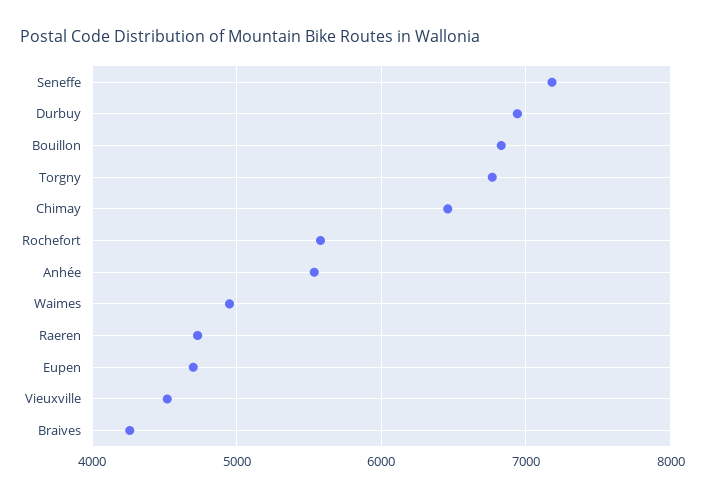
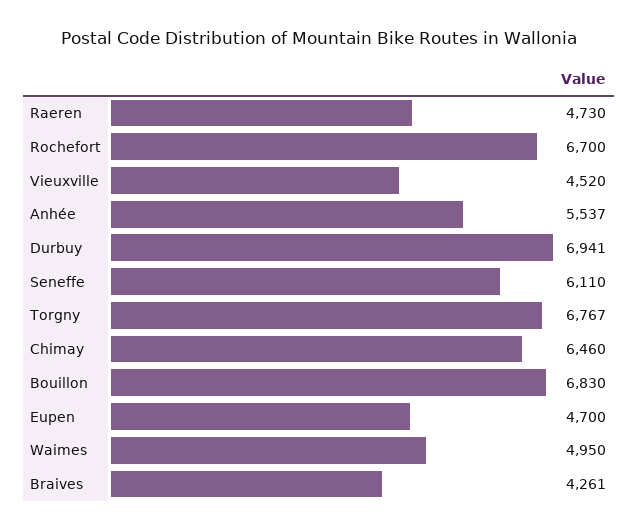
  {
-   "Seneffe": 7200,
+   "Seneffe": 6110,
    "Durbuy": 6941,
    "Bouillon": 6830,
    "Torgny": 6767,
    "Chimay": 6460,
-   "Rochefort": 5600,
+   "Rochefort": 6700,
    "Anhée": 5537,
    "Waimes": 4950,
    "Raeren": 4730,
    "Eupen": 4700,
    "Vieuxville": 4520,
    "Braives": 4261
  }

